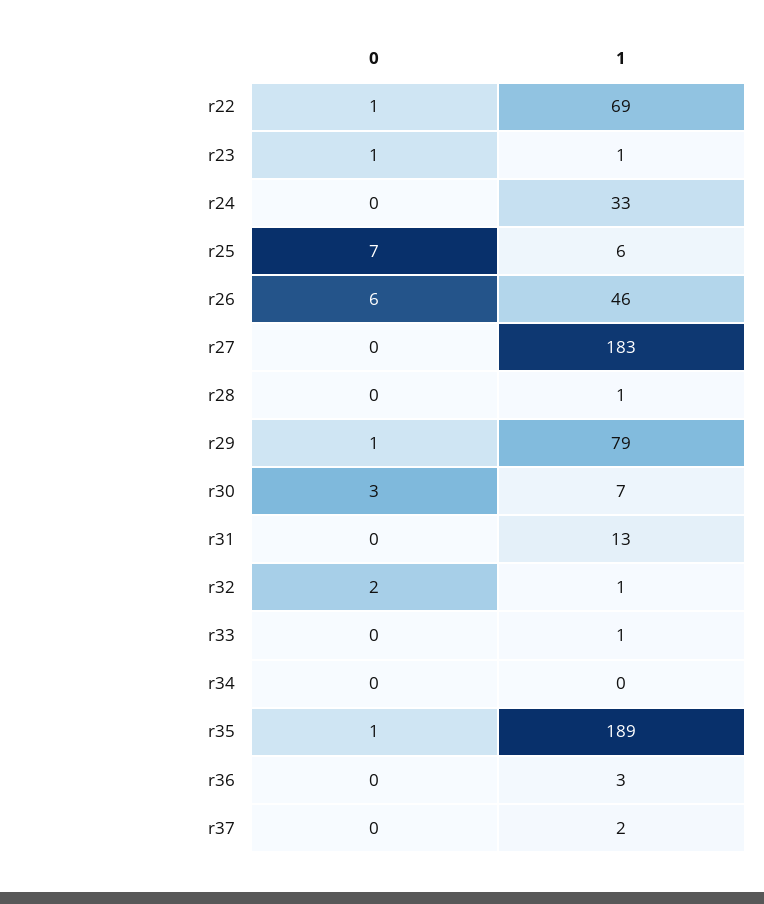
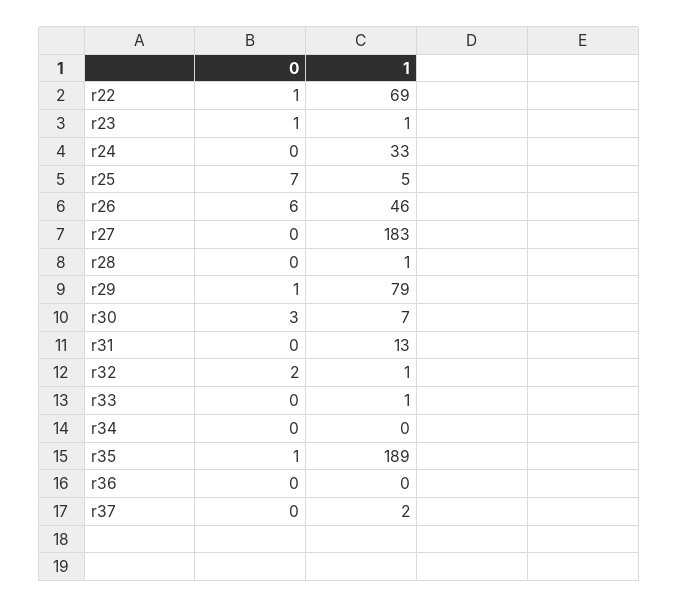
  {
    "0": {
      "r22": 1,
      "r23": 1,
      "r24": 0,
      "r25": 7,
      "r26": 6,
      "r27": 0,
      "r28": 0,
      "r29": 1,
      "r30": 3,
      "r31": 0,
      "r32": 2,
      "r33": 0,
      "r34": 0,
      "r35": 1,
      "r36": 0,
      "r37": 0
    },
    "1": {
      "r22": 69,
      "r23": 1,
      "r24": 33,
-     "r25": 6,
+     "r25": 5,
      "r26": 46,
      "r27": 183,
      "r28": 1,
      "r29": 79,
      "r30": 7,
      "r31": 13,
      "r32": 1,
      "r33": 1,
      "r34": 0,
      "r35": 189,
-     "r36": 3,
+     "r36": 0,
      "r37": 2
    }
  }

